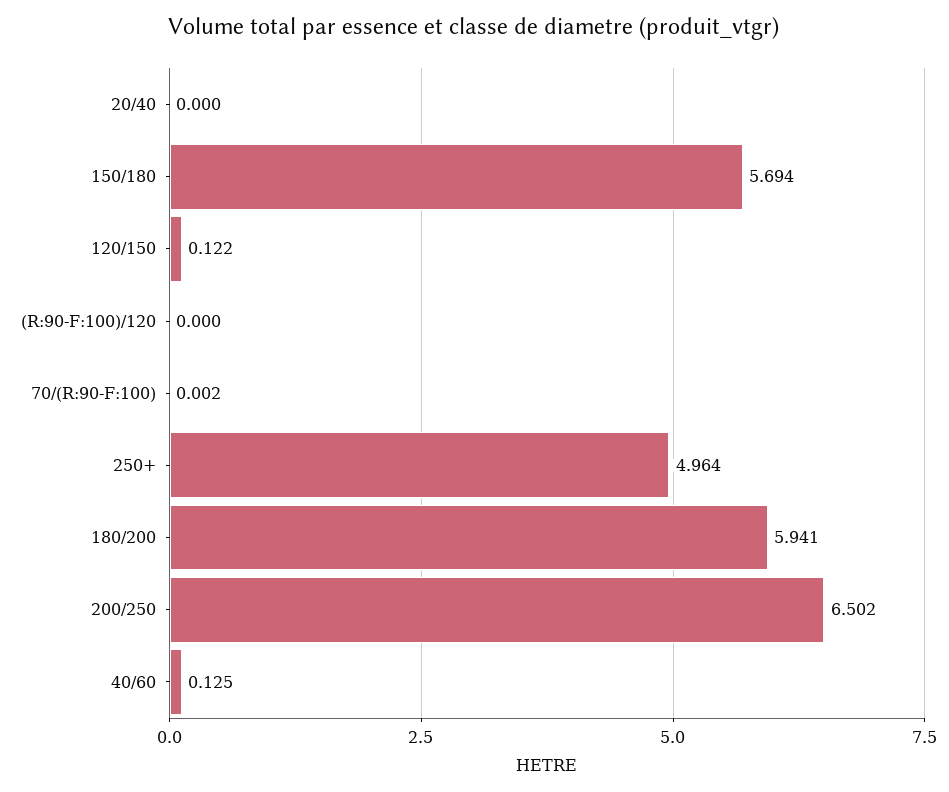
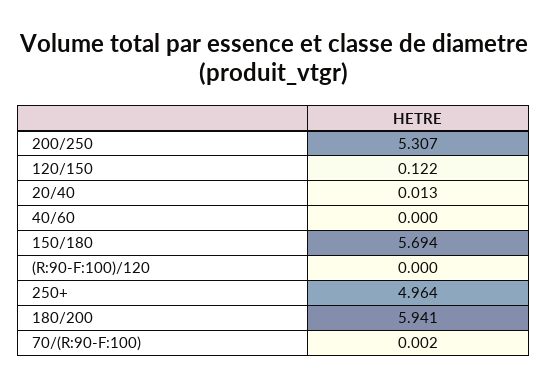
  {
-   "20/40": 0,
+   "20/40": 0.013,
    "150/180": 5.694,
    "120/150": 0.122,
    "(R:90-F:100)/120": 0,
    "70/(R:90-F:100)": 0.002,
    "250+": 4.964,
    "180/200": 5.941,
-   "200/250": 6.502,
+   "200/250": 5.307,
-   "40/60": 0.125
+   "40/60": 0
  }

